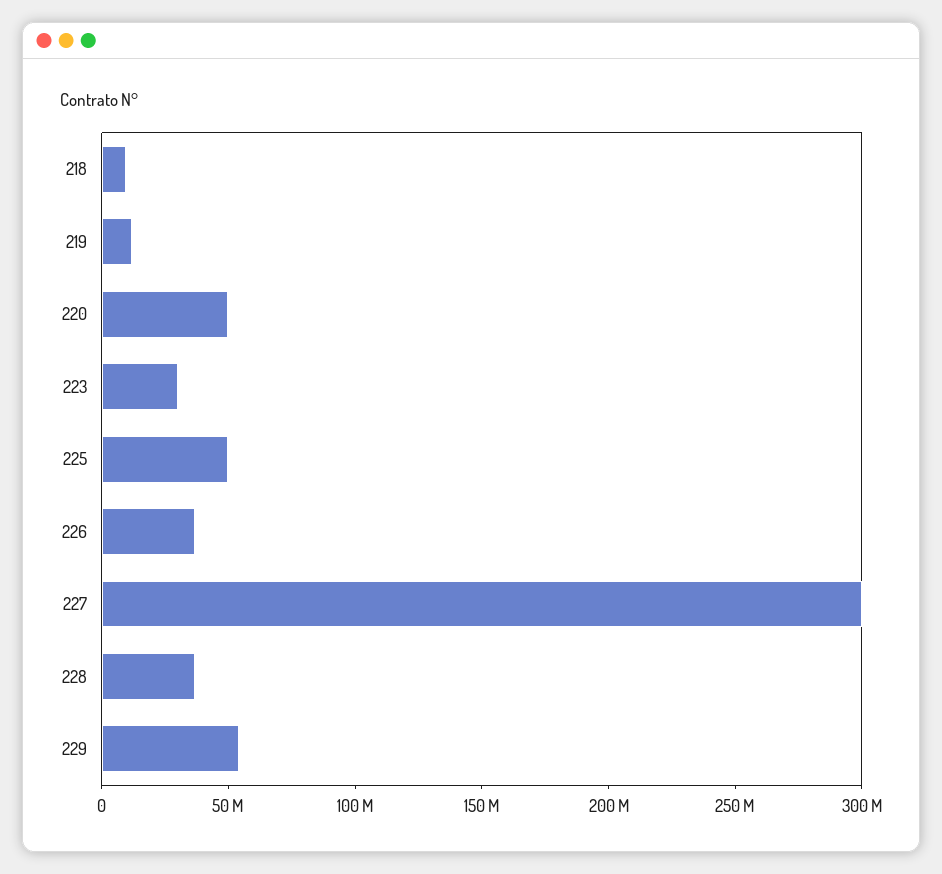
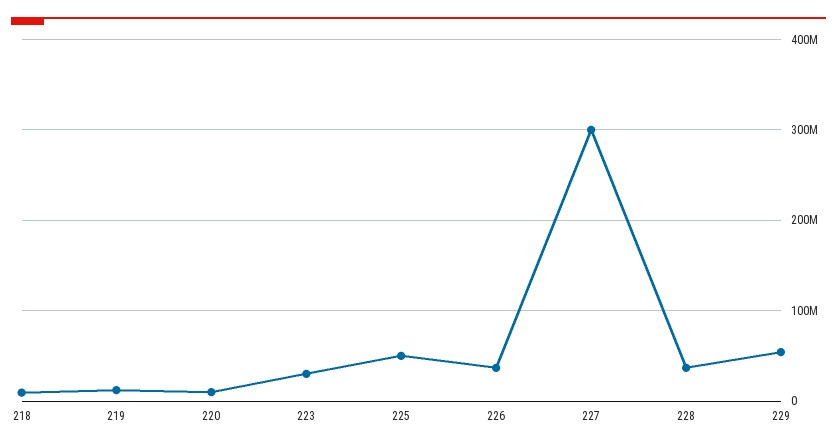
  {
    "218": 10000000,
    "219": 10000000,
-   "220": 50000000,
+   "220": 10000000,
    "223": 30000000,
    "225": 50000000,
    "226": 40000000,
    "227": 300000000,
    "228": 40000000,
    "229": 50000000
  }

